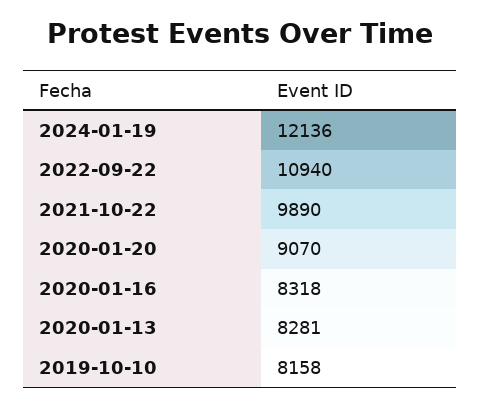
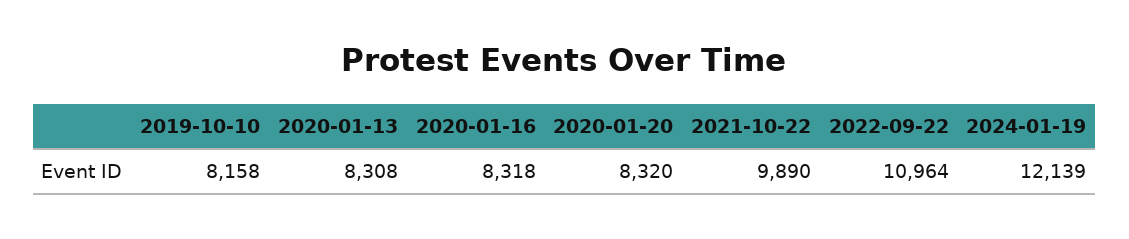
  {
-   "2024-01-19": 12136,
+   "2024-01-19": 12139,
-   "2022-09-22": 10940,
+   "2022-09-22": 10964,
    "2021-10-22": 9890,
-   "2020-01-20": 9070,
+   "2020-01-20": 8320,
    "2020-01-16": 8318,
-   "2020-01-13": 8281,
+   "2020-01-13": 8308,
    "2019-10-10": 8158
  }

